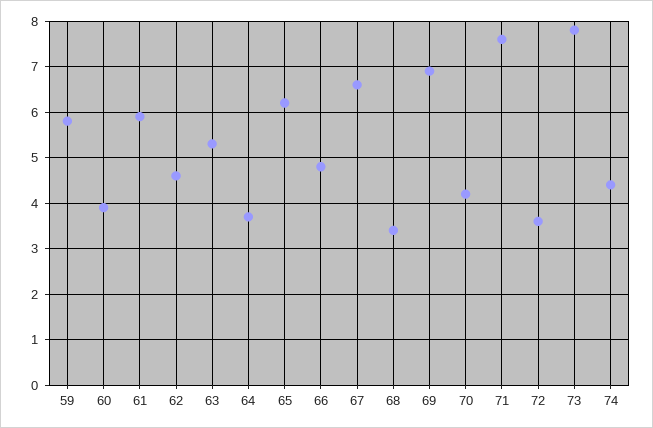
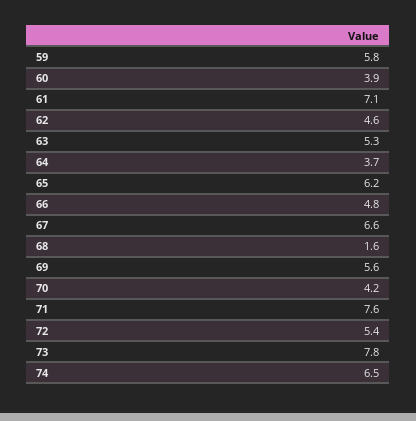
  {
    "59": 5.8,
    "60": 3.9,
-   "61": 6,
+   "61": 7.1,
    "62": 4.6,
    "63": 5.3,
    "64": 3.7,
    "65": 6.2,
    "66": 4.8,
    "67": 6.6,
-   "68": 3.5,
+   "68": 1.6,
-   "69": 7,
+   "69": 5.6,
    "70": 4.2,
    "71": 7.6,
-   "72": 3.5,
+   "72": 5.4,
    "73": 7.8,
-   "74": 4.5
+   "74": 6.5
  }

